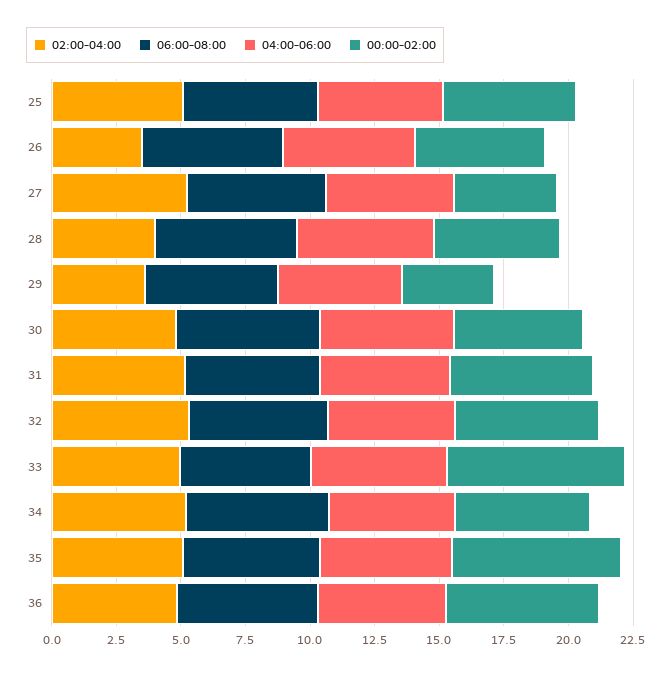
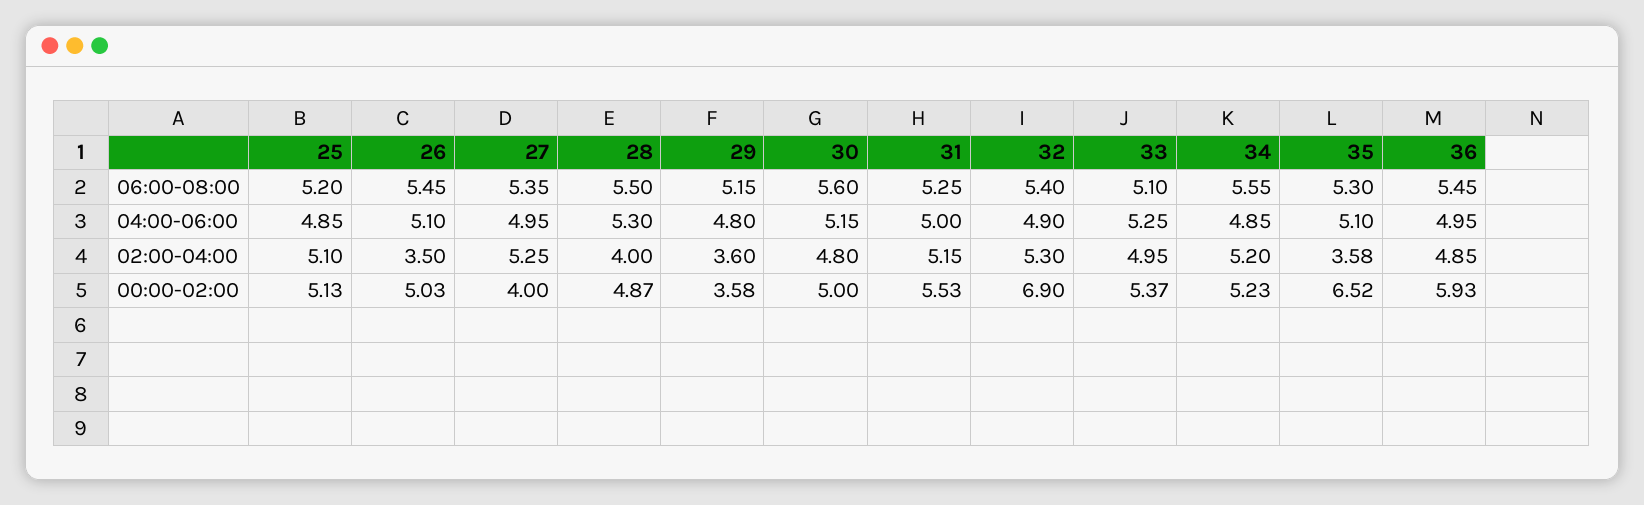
  {
    "02:00-04:00": {
      "25": 5.1,
      "26": 3.5,
      "27": 5.25,
      "28": 4,
      "29": 3.6,
      "30": 4.8,
      "31": 5.15,
      "32": 5.3,
      "33": 4.95,
      "34": 5.2,
-     "35": 5,
+     "35": 3.58,
      "36": 4.85
    },
    "06:00-08:00": {
      "25": 5.2,
      "26": 5.45,
      "27": 5.35,
      "28": 5.5,
      "29": 5.15,
      "30": 5.6,
      "31": 5.25,
      "32": 5.4,
      "33": 5.1,
      "34": 5.55,
      "35": 5.3,
      "36": 5.45
    },
    "04:00-06:00": {
      "25": 4.85,
      "26": 5.1,
      "27": 4.95,
      "28": 5.3,
      "29": 4.8,
      "30": 5.15,
      "31": 5,
      "32": 4.9,
      "33": 5.25,
      "34": 4.85,
      "35": 5.1,
      "36": 4.95
    },
    "00:00-02:00": {
      "25": 5.13,
      "26": 5.03,
      "27": 4,
      "28": 4.87,
      "29": 3.58,
      "30": 5,
      "31": 5.53,
-     "32": 5.5,
+     "32": 6.9,
-     "33": 7,
+     "33": 5.37,
      "34": 5.23,
      "35": 6.52,
      "36": 5.93
    }
  }

